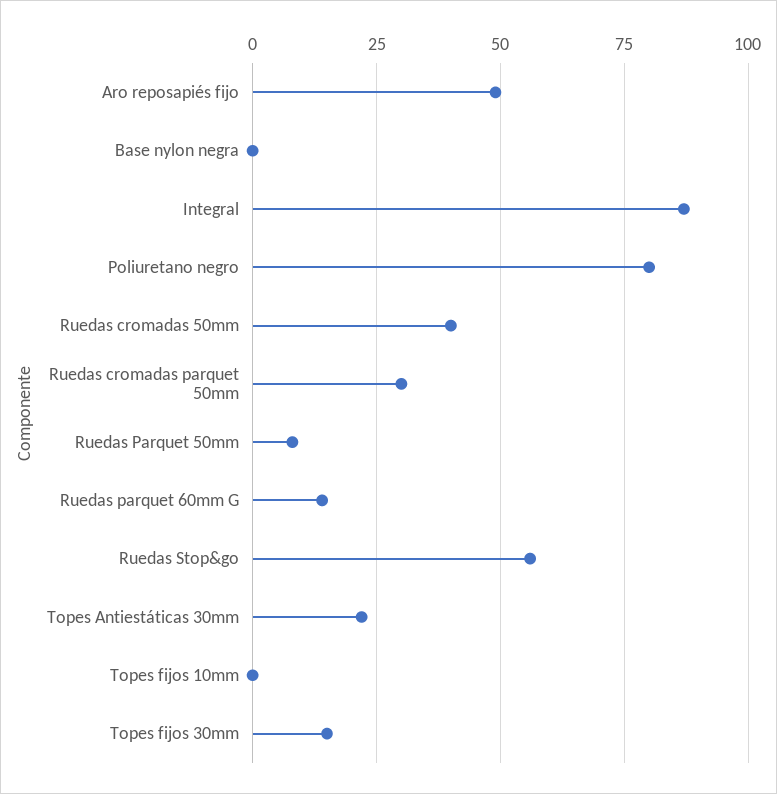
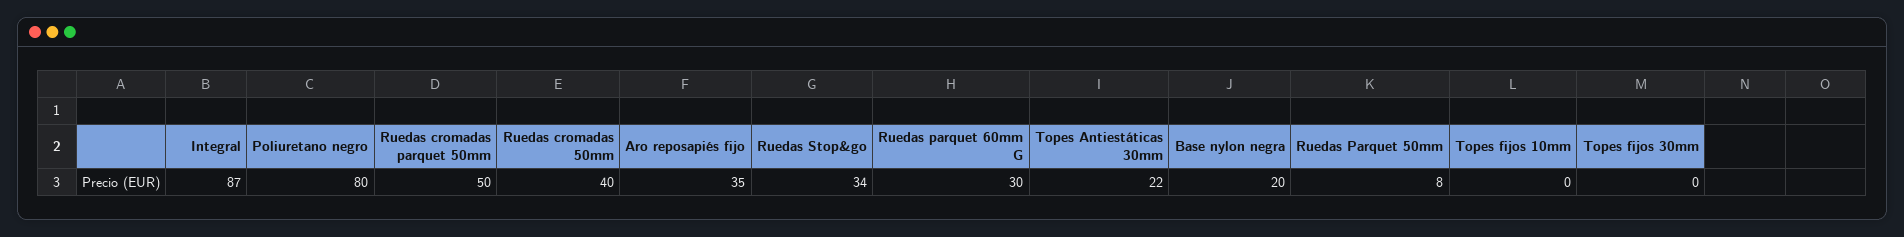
  {
-   "Aro reposapiés fijo": 50,
+   "Aro reposapiés fijo": 35,
-   "Base nylon negra": 0,
+   "Base nylon negra": 20,
    "Integral": 87,
    "Poliuretano negro": 80,
    "Ruedas cromadas 50mm": 40,
-   "Ruedas cromadas parquet 50mm": 30,
+   "Ruedas cromadas parquet 50mm": 50,
    "Ruedas Parquet 50mm": 8,
-   "Ruedas parquet 60mm G": 15,
+   "Ruedas parquet 60mm G": 30,
-   "Ruedas Stop&go": 55,
+   "Ruedas Stop&go": 34,
    "Topes Antiestáticas 30mm": 22,
    "Topes fijos 10mm": 0,
-   "Topes fijos 30mm": 15
+   "Topes fijos 30mm": 0
  }

